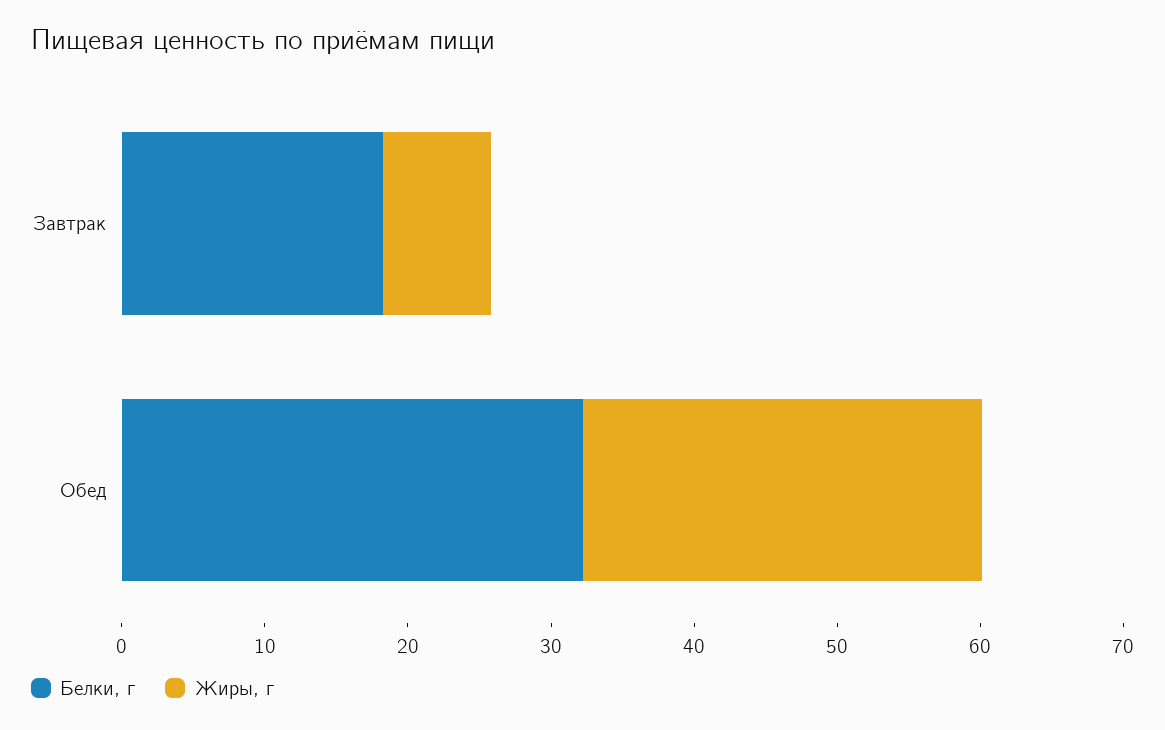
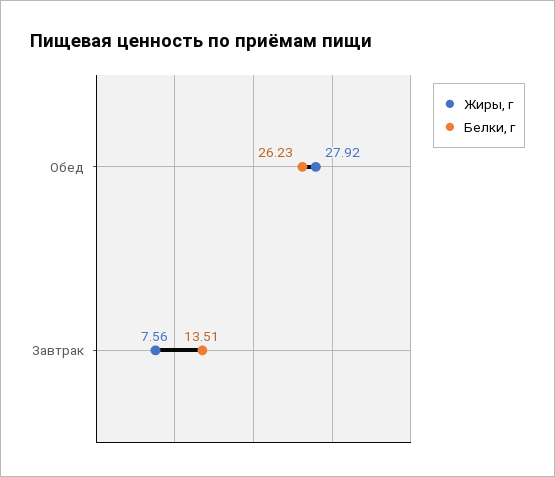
  {
    "Белки, г": {
-     "Завтрак": 18,
+     "Завтрак": 13.51,
-     "Обед": 32
+     "Обед": 26.23
    },
    "Жиры, г": {
      "Завтрак": 7.56,
      "Обед": 27.92
    }
  }

